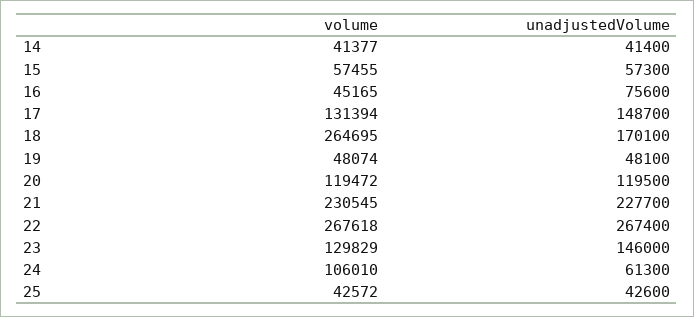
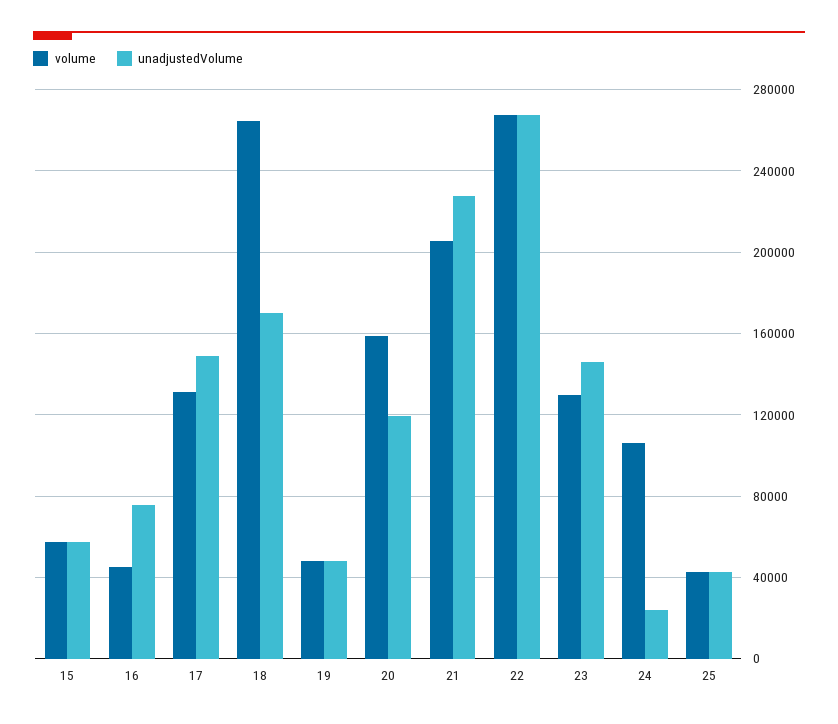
  {
    "volume": {
-     "14": 41377,
      "15": 57455,
      "16": 45165,
      "17": 131394,
      "18": 264695,
      "19": 48074,
-     "20": 119472,
+     "20": 160000,
-     "21": 230545,
+     "21": 205000,
      "22": 267618,
      "23": 129829,
      "24": 106010,
      "25": 42572
    },
    "unadjustedVolume": {
-     "14": 41400,
      "15": 57300,
      "16": 75600,
      "17": 148700,
      "18": 170100,
      "19": 48100,
      "20": 119500,
      "21": 227700,
      "22": 267400,
      "23": 146000,
-     "24": 61300,
+     "24": 25000,
      "25": 42600
    }
  }

